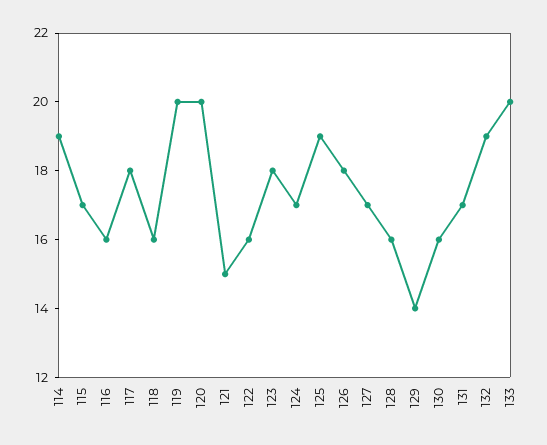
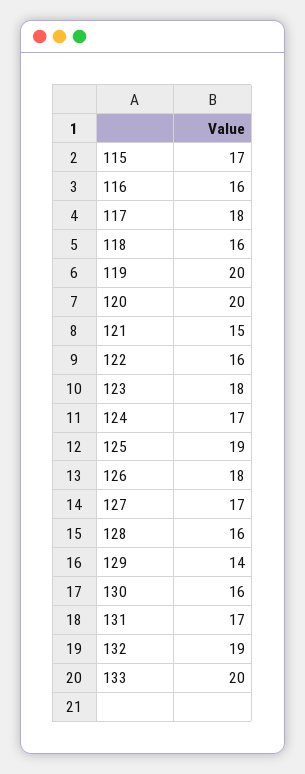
  {
-   "114": 19,
    "115": 17,
    "116": 16,
    "117": 18,
    "118": 16,
    "119": 20,
    "120": 20,
    "121": 15,
    "122": 16,
    "123": 18,
    "124": 17,
    "125": 19,
    "126": 18,
    "127": 17,
    "128": 16,
    "129": 14,
    "130": 16,
    "131": 17,
    "132": 19,
    "133": 20
  }

